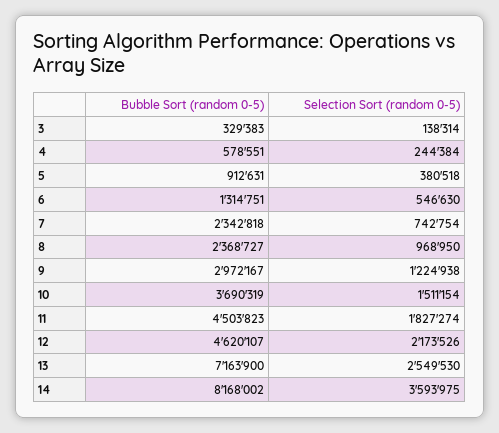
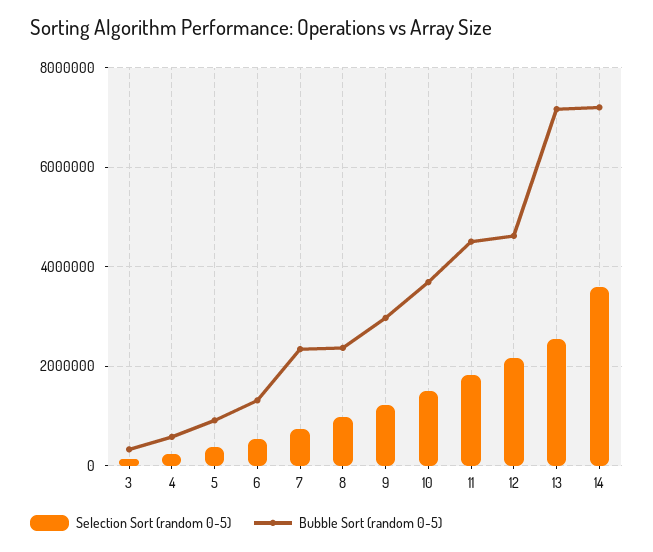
  {
    "Bubble Sort (random 0-5)": {
      "3": 329383,
      "4": 578551,
      "5": 912631,
      "6": 1314751,
      "7": 2342818,
      "8": 2368727,
      "9": 2972167,
      "10": 3690319,
      "11": 4503823,
      "12": 4620107,
      "13": 7163900,
-     "14": 8168002
+     "14": 7200000
    },
    "Selection Sort (random 0-5)": {
      "3": 138314,
      "4": 244384,
      "5": 380518,
      "6": 546630,
      "7": 742754,
      "8": 968950,
      "9": 1224938,
      "10": 1511154,
      "11": 1827274,
      "12": 2173526,
      "13": 2549530,
      "14": 3593975
    }
  }

